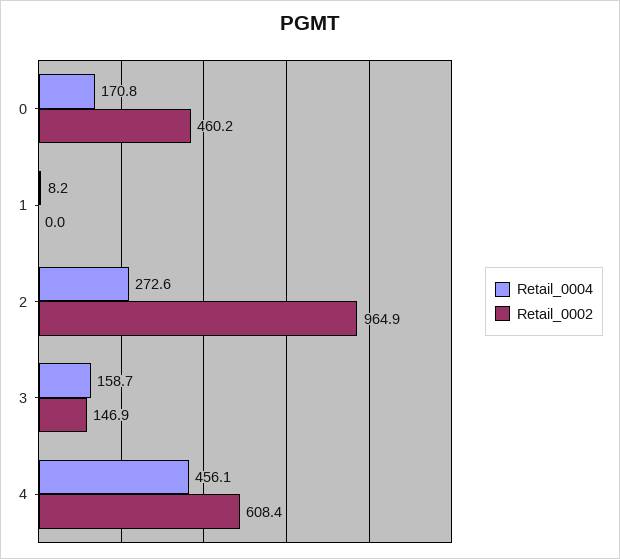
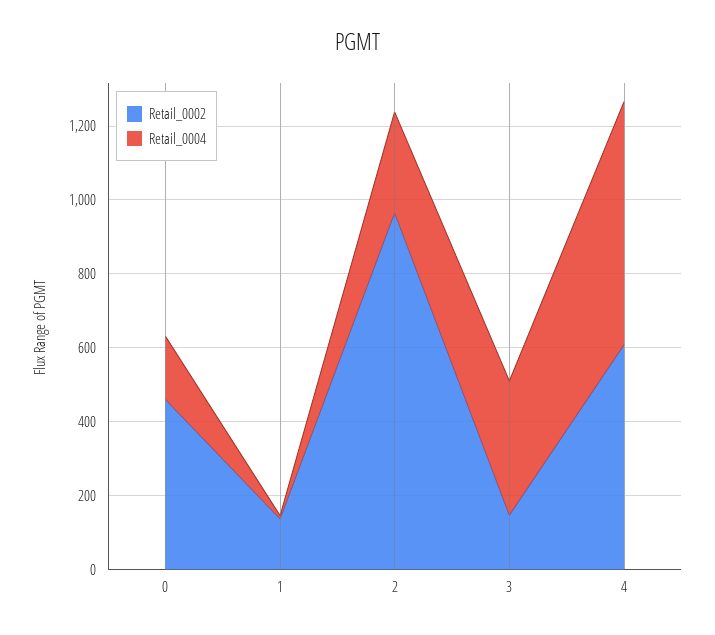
  {
    "Retail_0004": {
      "0": 170.8,
      "1": 8.2,
      "2": 272.6,
-     "3": 158.7,
+     "3": 350,
-     "4": 456.1
+     "4": 650
    },
    "Retail_0002": {
      "0": 460.2,
-     "1": 0,
+     "1": 150,
      "2": 964.9,
      "3": 146.9,
      "4": 608.4
    }
  }

